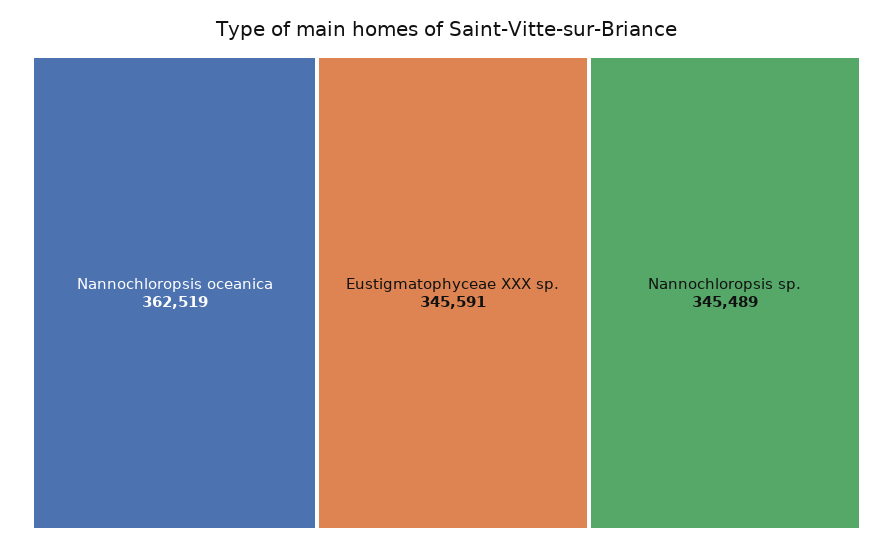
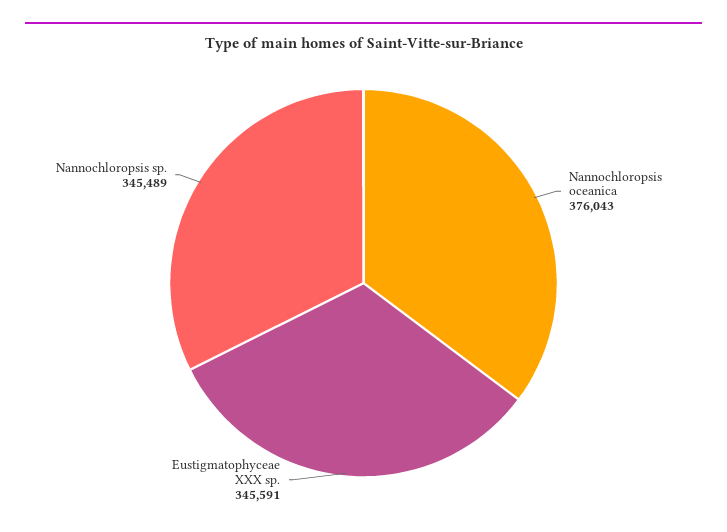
  {
-   "Nannochloropsis oceanica": 362519,
+   "Nannochloropsis oceanica": 376043,
    "Eustigmatophyceae XXX sp.": 345591,
    "Nannochloropsis sp.": 345489
  }

